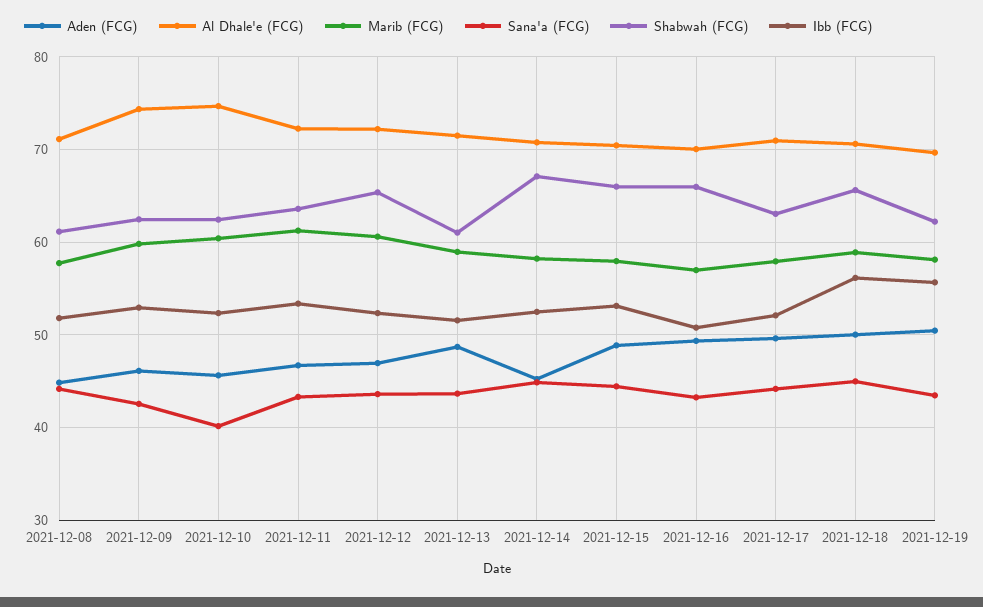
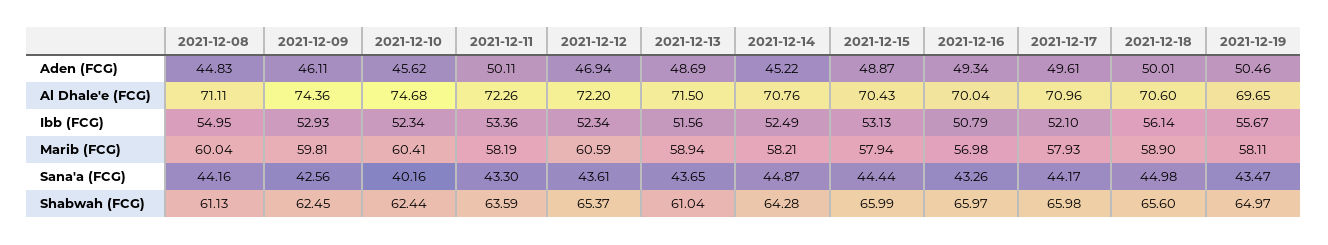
  {
    "Aden (FCG)": {
      "2021-12-08": 44.83,
      "2021-12-09": 46.11,
      "2021-12-10": 45.62,
-     "2021-12-11": 47,
+     "2021-12-11": 50.11,
      "2021-12-12": 46.94,
      "2021-12-13": 48.69,
      "2021-12-14": 45.22,
      "2021-12-15": 48.87,
      "2021-12-16": 49.34,
      "2021-12-17": 49.61,
      "2021-12-18": 50.01,
      "2021-12-19": 50.46
    },
    "Al Dhale'e (FCG)": {
      "2021-12-08": 71.11,
      "2021-12-09": 74.36,
      "2021-12-10": 74.68,
      "2021-12-11": 72.26,
      "2021-12-12": 72.2,
      "2021-12-13": 71.5,
      "2021-12-14": 70.76,
      "2021-12-15": 70.43,
      "2021-12-16": 70.04,
      "2021-12-17": 70.96,
      "2021-12-18": 70.6,
      "2021-12-19": 69.65
    },
    "Marib (FCG)": {
-     "2021-12-08": 58,
+     "2021-12-08": 60.04,
      "2021-12-09": 59.81,
      "2021-12-10": 60.41,
-     "2021-12-11": 61,
+     "2021-12-11": 58.19,
      "2021-12-12": 60.59,
      "2021-12-13": 58.94,
      "2021-12-14": 58.21,
      "2021-12-15": 57.94,
      "2021-12-16": 56.98,
      "2021-12-17": 57.93,
      "2021-12-18": 58.9,
      "2021-12-19": 58.11
    },
    "Sana'a (FCG)": {
      "2021-12-08": 44.16,
      "2021-12-09": 42.56,
      "2021-12-10": 40.16,
      "2021-12-11": 43.3,
      "2021-12-12": 43.61,
      "2021-12-13": 43.65,
      "2021-12-14": 44.87,
      "2021-12-15": 44.44,
      "2021-12-16": 43.26,
      "2021-12-17": 44.17,
      "2021-12-18": 44.98,
      "2021-12-19": 43.47
    },
    "Shabwah (FCG)": {
      "2021-12-08": 61.13,
      "2021-12-09": 62.45,
      "2021-12-10": 62.44,
      "2021-12-11": 63.59,
      "2021-12-12": 65.37,
      "2021-12-13": 61.04,
-     "2021-12-14": 67,
+     "2021-12-14": 64.28,
      "2021-12-15": 65.99,
      "2021-12-16": 65.97,
-     "2021-12-17": 63,
+     "2021-12-17": 65.98,
      "2021-12-18": 65.6,
-     "2021-12-19": 62
+     "2021-12-19": 64.97
    },
    "Ibb (FCG)": {
-     "2021-12-08": 52,
+     "2021-12-08": 54.95,
      "2021-12-09": 52.93,
      "2021-12-10": 52.34,
      "2021-12-11": 53.36,
      "2021-12-12": 52.34,
      "2021-12-13": 51.56,
      "2021-12-14": 52.49,
      "2021-12-15": 53.13,
      "2021-12-16": 50.79,
      "2021-12-17": 52.1,
      "2021-12-18": 56.14,
      "2021-12-19": 55.67
    }
  }

